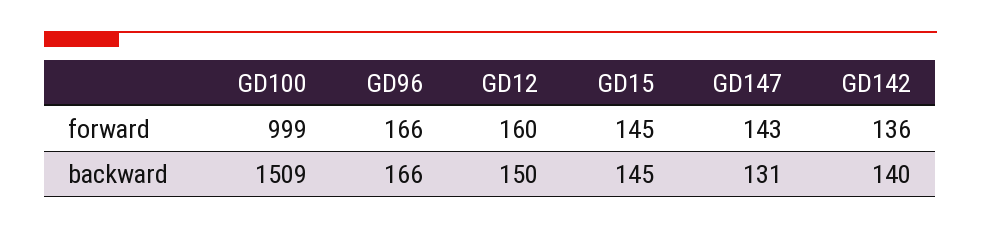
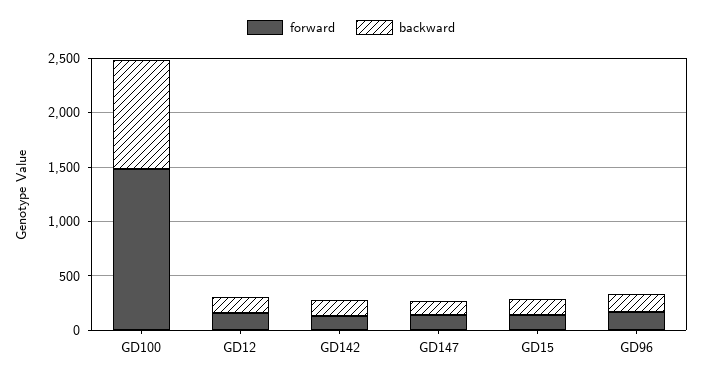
  {
    "forward": {
-     "GD100": 999,
+     "GD100": 1500,
      "GD96": 166,
      "GD12": 160,
      "GD15": 145,
      "GD147": 143,
      "GD142": 136
    },
    "backward": {
-     "GD100": 1509,
+     "GD100": 1000,
      "GD96": 166,
      "GD12": 150,
      "GD15": 145,
      "GD147": 131,
      "GD142": 140
    }
  }

